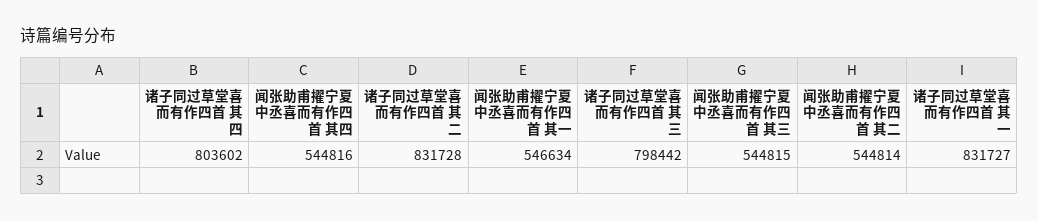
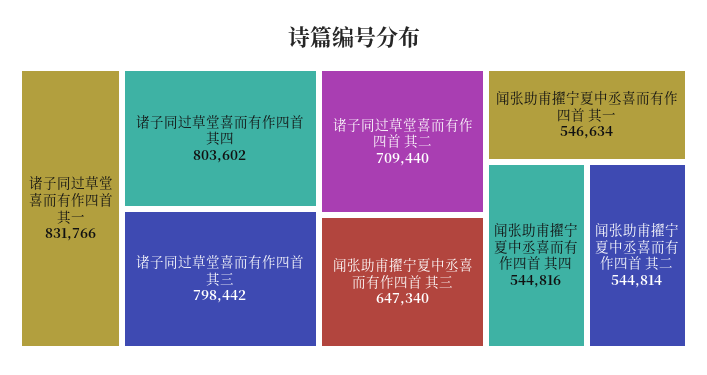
  {
    "诸子同过草堂喜而有作四首 其四": 803602,
    "闻张助甫擢宁夏中丞喜而有作四首 其四": 544816,
-   "诸子同过草堂喜而有作四首 其二": 831728,
+   "诸子同过草堂喜而有作四首 其二": 709440,
    "闻张助甫擢宁夏中丞喜而有作四首 其一": 546634,
    "诸子同过草堂喜而有作四首 其三": 798442,
-   "闻张助甫擢宁夏中丞喜而有作四首 其三": 544815,
+   "闻张助甫擢宁夏中丞喜而有作四首 其三": 647340,
    "闻张助甫擢宁夏中丞喜而有作四首 其二": 544814,
-   "诸子同过草堂喜而有作四首 其一": 831727
+   "诸子同过草堂喜而有作四首 其一": 831766
  }

